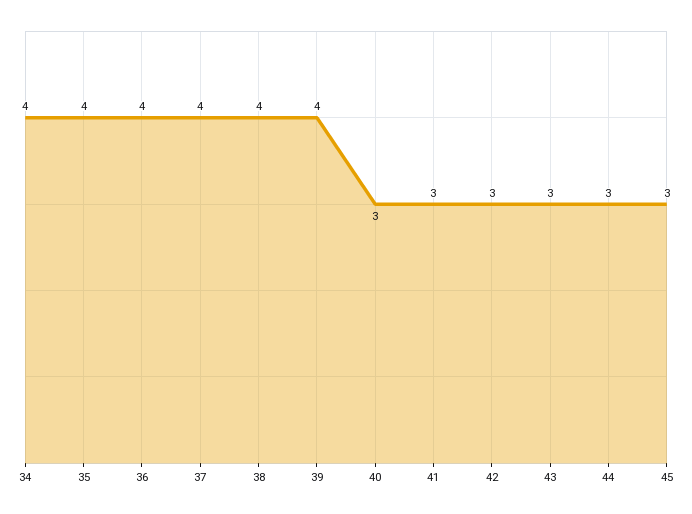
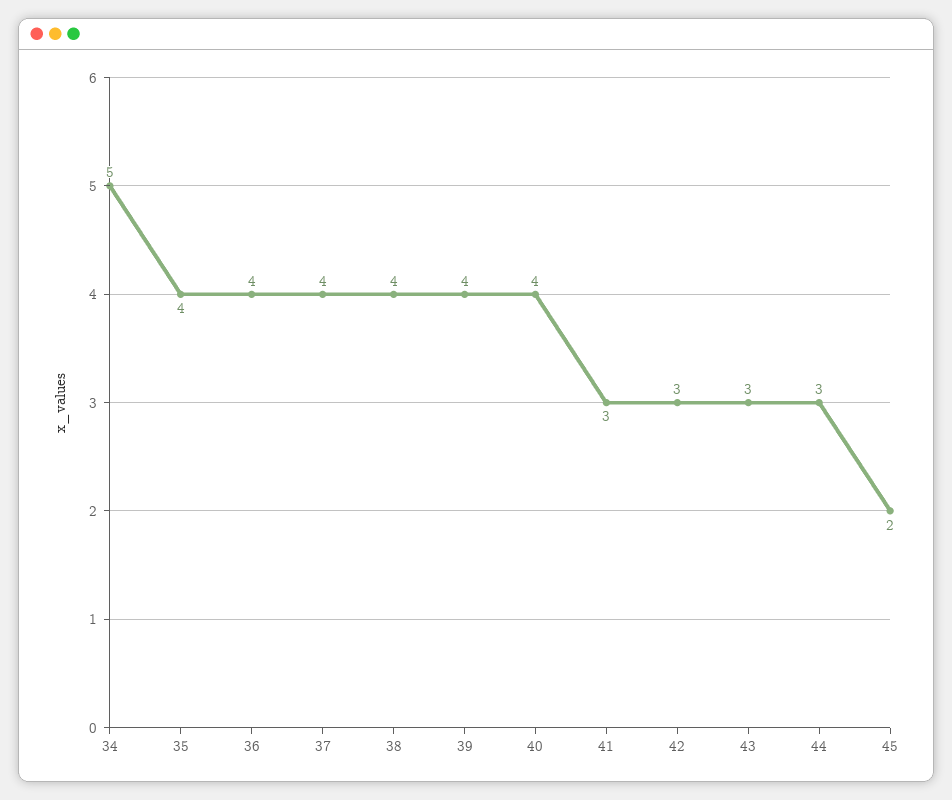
  {
-   "34": 4,
+   "34": 5,
    "35": 4,
    "36": 4,
    "37": 4,
    "38": 4,
    "39": 4,
-   "40": 3,
+   "40": 4,
    "41": 3,
    "42": 3,
    "43": 3,
    "44": 3,
-   "45": 3
+   "45": 2
  }

